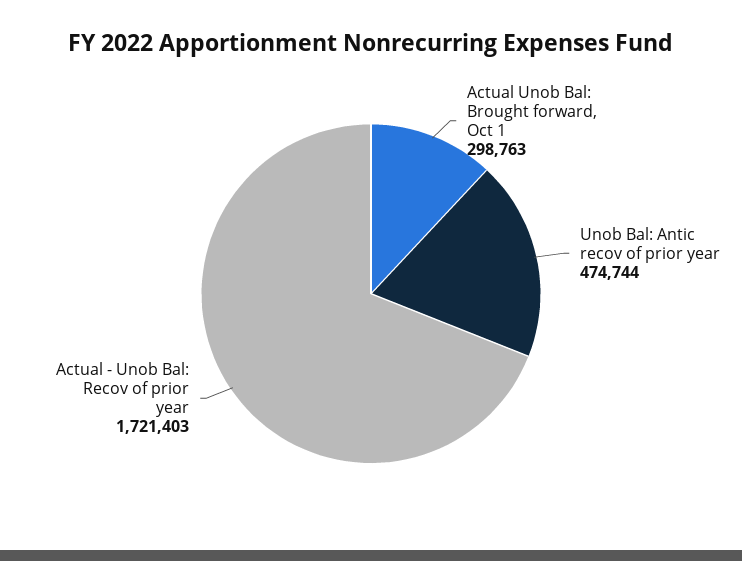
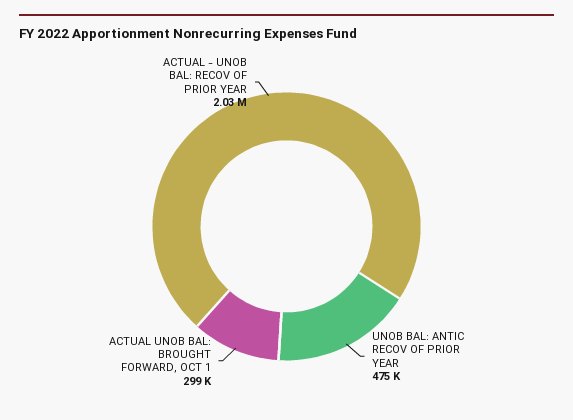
  {
    "Actual Unob Bal: Brought forward, Oct 1": 298763,
    "Unob Bal: Antic recov of prior year": 474744,
-   "Actual - Unob Bal: Recov of prior year": 1721403
+   "Actual - Unob Bal: Recov of prior year": 2030000
  }

